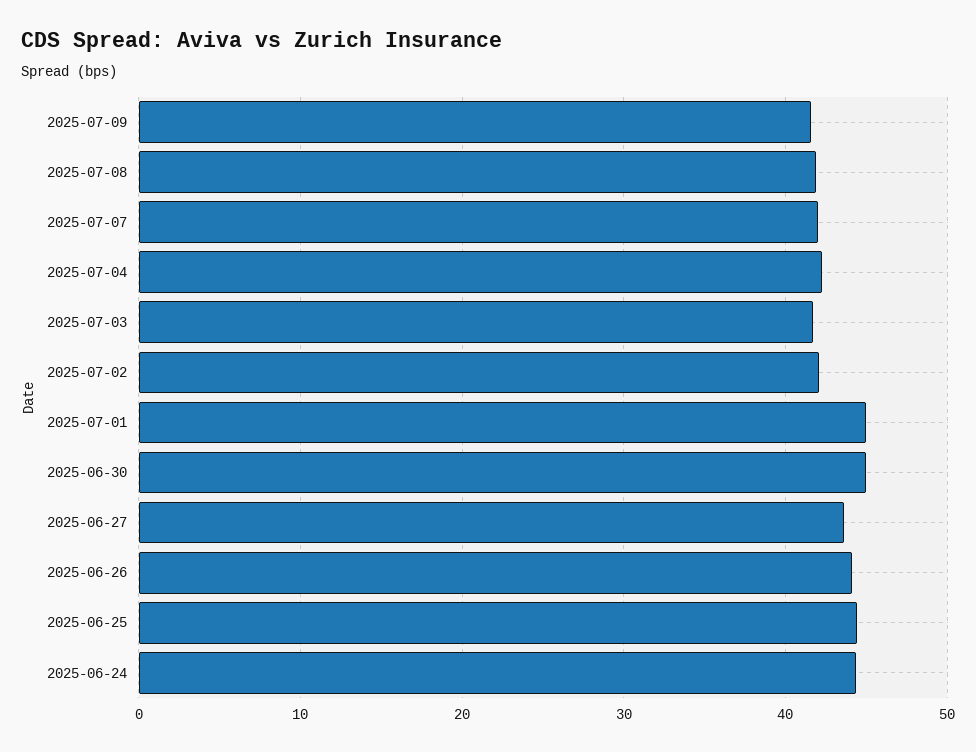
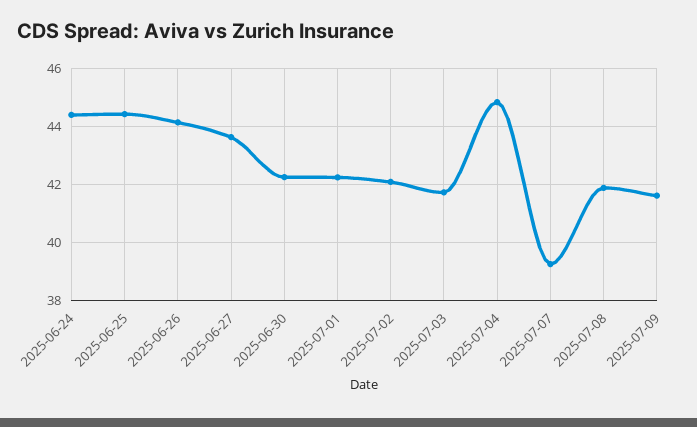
  {
    "2025-07-09": 41.5,
    "2025-07-08": 42,
-   "2025-07-07": 42,
+   "2025-07-07": 39.25,
-   "2025-07-04": 42,
+   "2025-07-04": 44.75,
    "2025-07-03": 41.75,
    "2025-07-02": 42,
-   "2025-07-01": 45,
+   "2025-07-01": 42.25,
-   "2025-06-30": 45,
+   "2025-06-30": 42.25,
    "2025-06-27": 43.5,
    "2025-06-26": 44.25,
    "2025-06-25": 44.5,
    "2025-06-24": 44.5
  }

